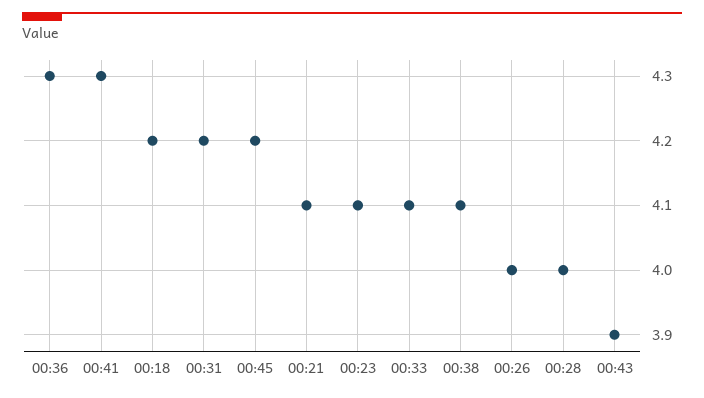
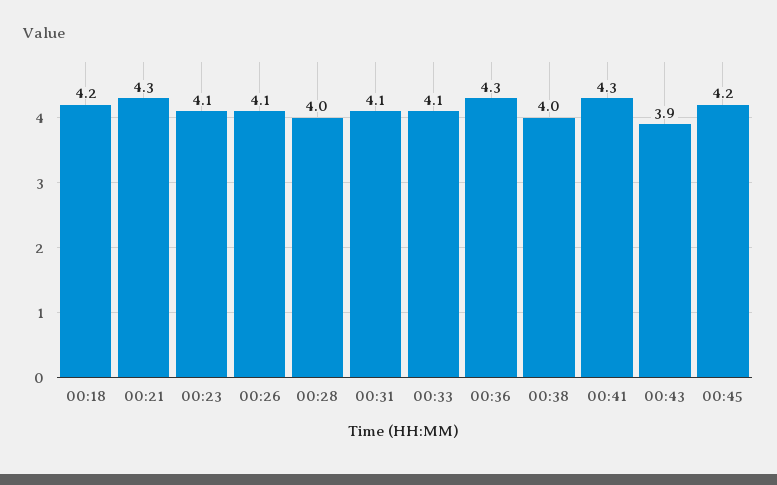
  {
    "00:36": 4.3,
    "00:41": 4.3,
    "00:18": 4.2,
-   "00:31": 4.2,
+   "00:31": 4.1,
    "00:45": 4.2,
-   "00:21": 4.1,
+   "00:21": 4.3,
    "00:23": 4.1,
    "00:33": 4.1,
-   "00:38": 4.1,
+   "00:38": 4,
-   "00:26": 4,
+   "00:26": 4.1,
    "00:28": 4,
    "00:43": 3.9
  }

